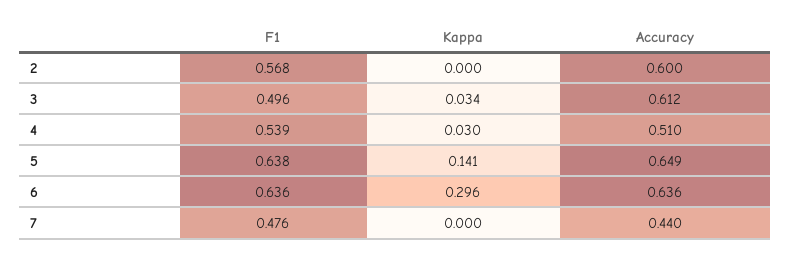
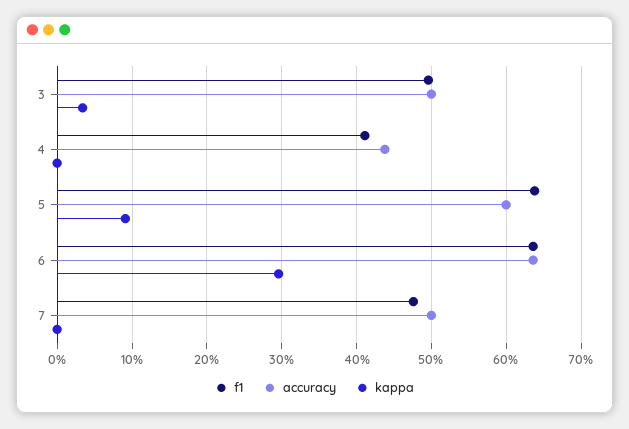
  {
    "F1": {
-     "2": 0.568,
      "3": 0.496,
-     "4": 0.539,
+     "4": 0.41,
      "5": 0.638,
      "6": 0.636,
      "7": 0.476
    },
    "Kappa": {
-     "2": 0,
      "3": 0.034,
-     "4": 0.03,
+     "4": 0,
-     "5": 0.141,
+     "5": 0.09,
      "6": 0.296,
      "7": 0
    },
    "Accuracy": {
-     "2": 0.6,
-     "3": 0.612,
+     "3": 0.5,
-     "4": 0.51,
+     "4": 0.44,
-     "5": 0.649,
+     "5": 0.6,
      "6": 0.636,
-     "7": 0.44
+     "7": 0.5
    }
  }

